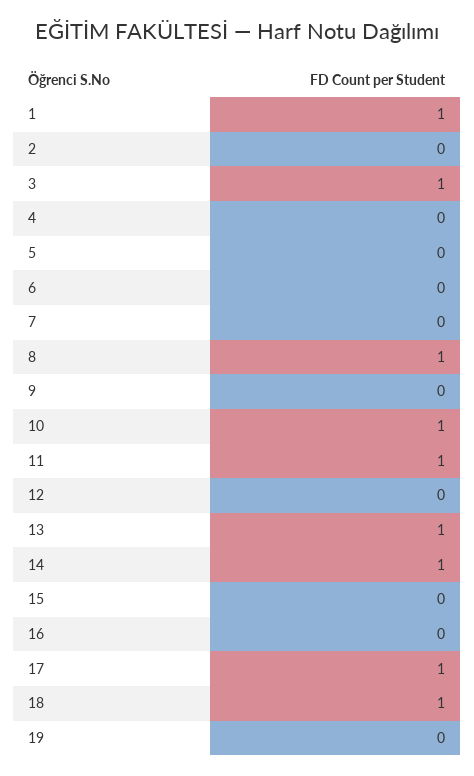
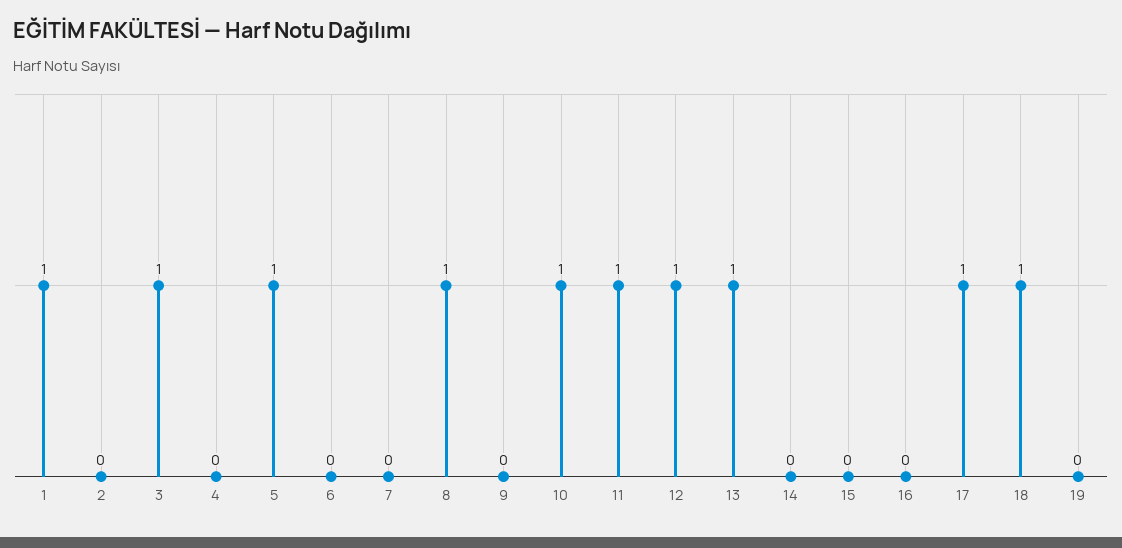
  {
    "1": 1,
    "2": 0,
    "3": 1,
    "4": 0,
-   "5": 0,
+   "5": 1,
    "6": 0,
    "7": 0,
    "8": 1,
    "9": 0,
    "10": 1,
    "11": 1,
-   "12": 0,
+   "12": 1,
    "13": 1,
-   "14": 1,
+   "14": 0,
    "15": 0,
    "16": 0,
    "17": 1,
    "18": 1,
    "19": 0
  }

